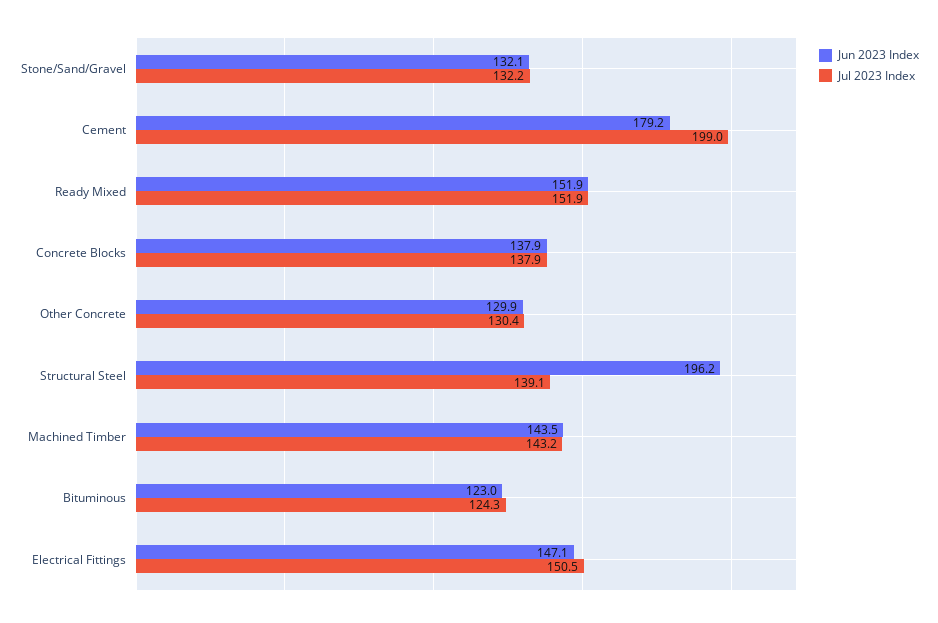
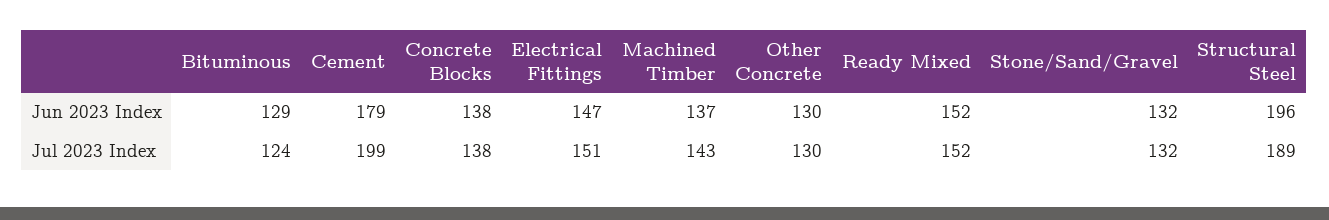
  {
    "Jun 2023 Index": {
      "Stone/Sand/Gravel": 132.1,
      "Cement": 179.2,
      "Ready Mixed": 151.9,
      "Concrete Blocks": 137.9,
      "Other Concrete": 129.9,
      "Structural Steel": 196.2,
-     "Machined Timber": 143.5,
+     "Machined Timber": 137,
-     "Bituminous": 123,
+     "Bituminous": 129,
      "Electrical Fittings": 147.1
    },
    "Jul 2023 Index": {
      "Stone/Sand/Gravel": 132.2,
      "Cement": 199,
      "Ready Mixed": 151.9,
      "Concrete Blocks": 137.9,
      "Other Concrete": 130.4,
-     "Structural Steel": 139.1,
+     "Structural Steel": 189,
      "Machined Timber": 143.2,
      "Bituminous": 124.3,
      "Electrical Fittings": 150.5
    }
  }

